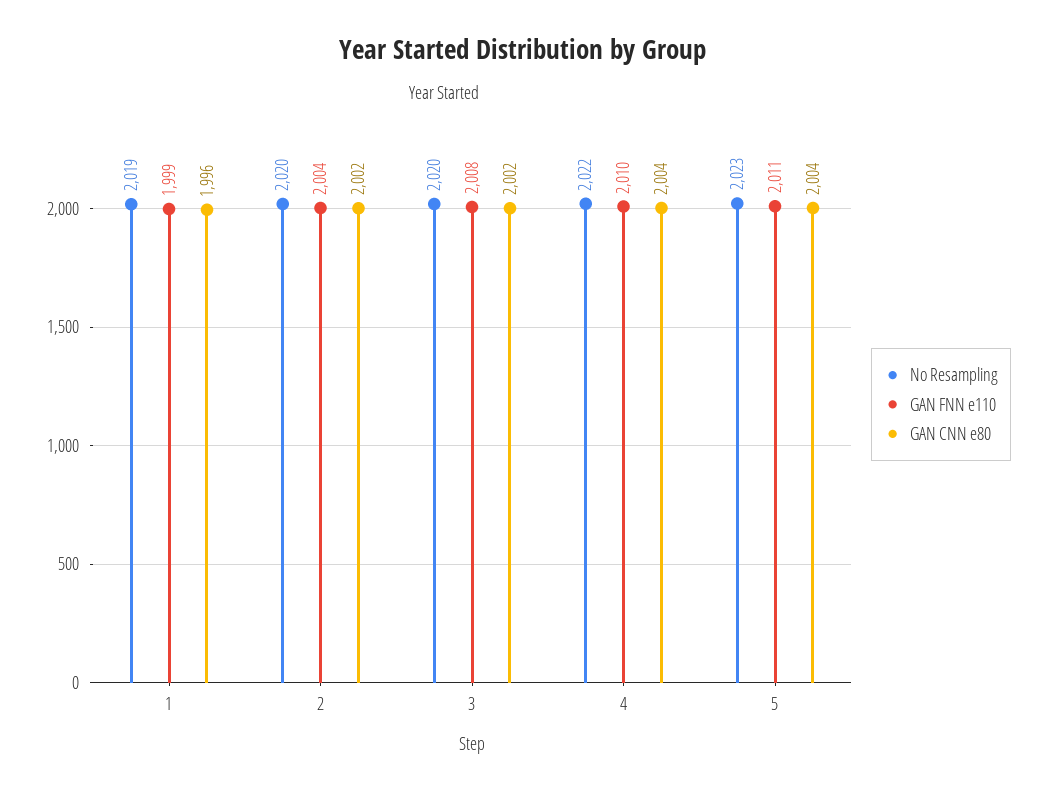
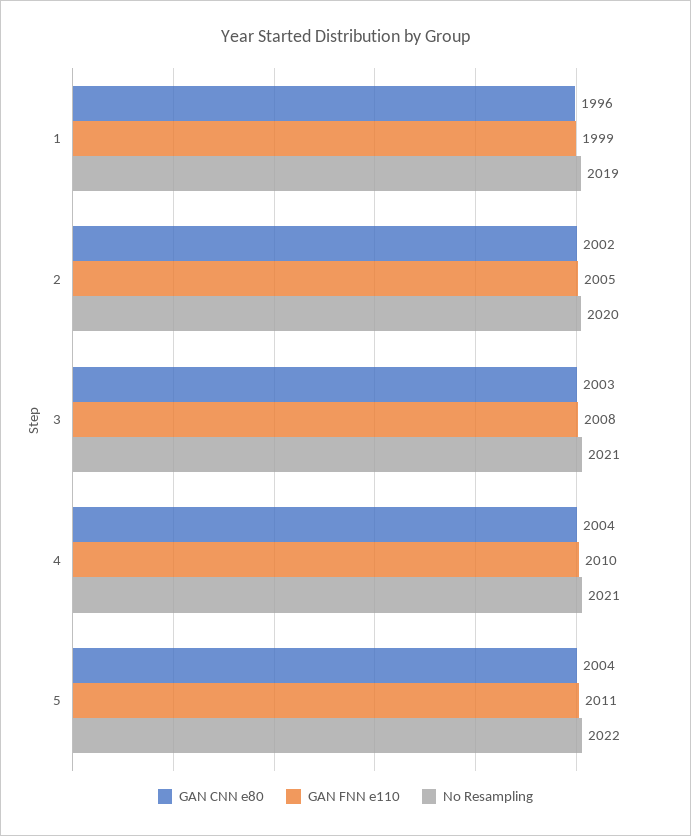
  {
    "No Resampling": {
      "1": 2019,
      "2": 2020,
-     "3": 2020,
+     "3": 2021,
-     "4": 2022,
+     "4": 2021,
-     "5": 2023
+     "5": 2022
    },
    "GAN FNN e110": {
      "1": 1999,
-     "2": 2004,
+     "2": 2005,
      "3": 2008,
      "4": 2010,
      "5": 2011
    },
    "GAN CNN e80": {
      "1": 1996,
      "2": 2002,
-     "3": 2002,
+     "3": 2003,
      "4": 2004,
      "5": 2004
    }
  }

